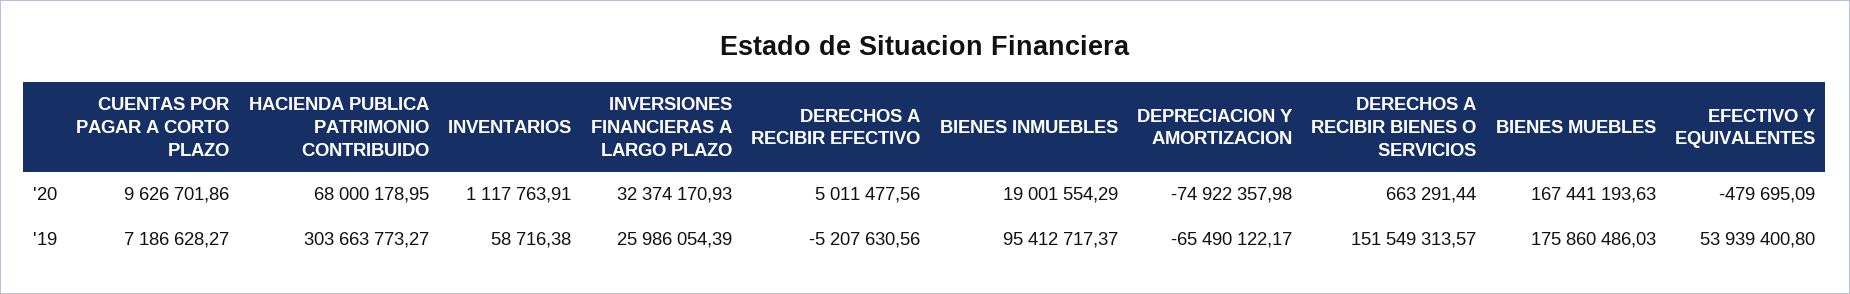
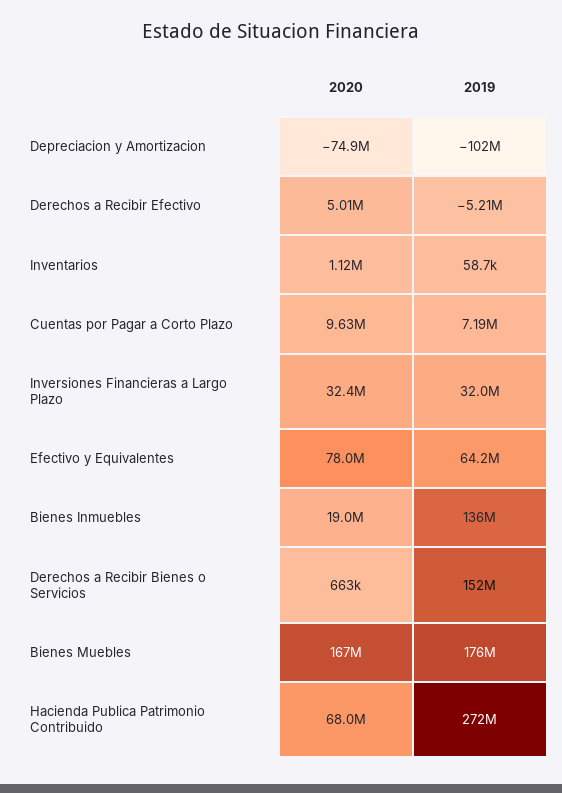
  {
    "CUENTAS POR PAGAR A CORTO PLAZO": {
      "'20": 9626701.86,
      "'19": 7186628.27
    },
    "HACIENDA PUBLICA PATRIMONIO CONTRIBUIDO": {
      "'20": 68000178.95,
-     "'19": 303663773.27
+     "'19": 272000000
    },
    "INVENTARIOS": {
      "'20": 1117763.91,
      "'19": 58716.38
    },
    "INVERSIONES FINANCIERAS A LARGO PLAZO": {
      "'20": 32374170.93,
-     "'19": 25986054.39
+     "'19": 32000000
    },
    "DERECHOS A RECIBIR EFECTIVO": {
      "'20": 5011477.56,
      "'19": -5207630.56
    },
    "BIENES INMUEBLES": {
      "'20": 19001554.29,
-     "'19": 95412717.37
+     "'19": 136000000
    },
    "DEPRECIACION Y AMORTIZACION": {
      "'20": -74922357.98,
-     "'19": -65490122.17
+     "'19": -102000000
    },
    "DERECHOS A RECIBIR BIENES O SERVICIOS": {
      "'20": 663291.44,
      "'19": 151549313.57
    },
    "BIENES MUEBLES": {
      "'20": 167441193.63,
      "'19": 175860486.03
    },
    "EFECTIVO Y EQUIVALENTES": {
-     "'20": -479695.09,
+     "'20": 78000000,
-     "'19": 53939400.8
+     "'19": 64200000
    }
  }

